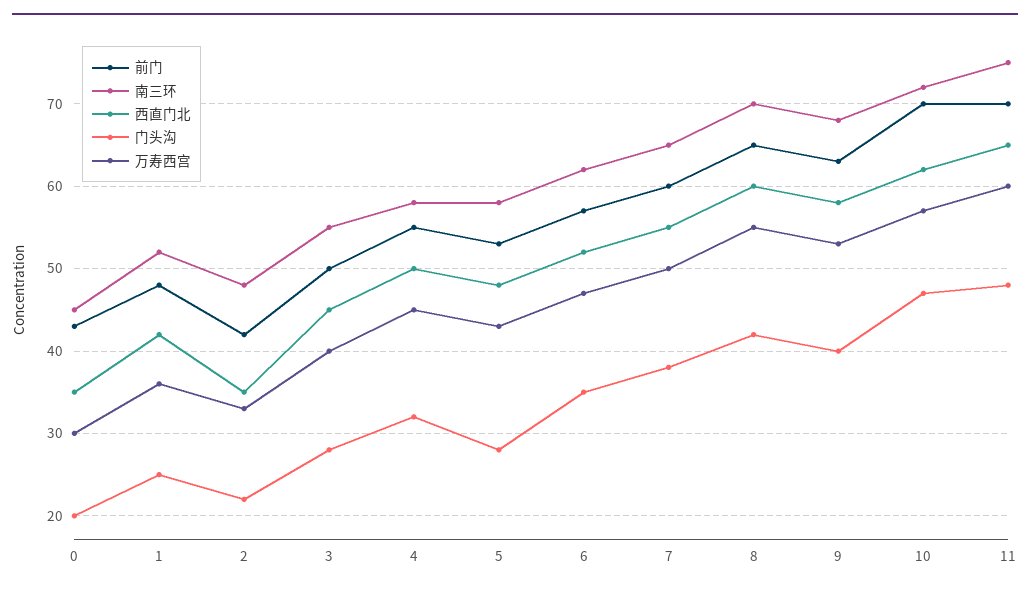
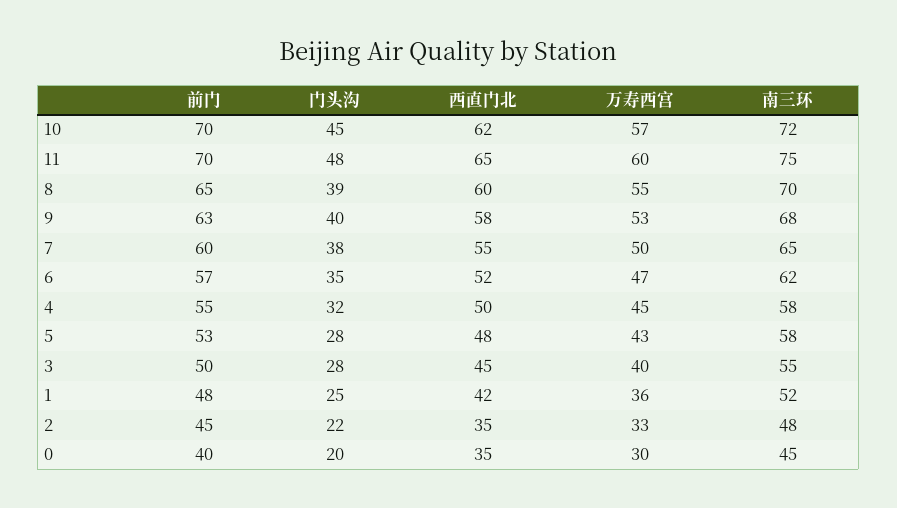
  {
    "前门": {
-     "0": 43,
+     "0": 40,
      "1": 48,
-     "2": 42,
+     "2": 45,
      "3": 50,
      "4": 55,
      "5": 53,
      "6": 57,
      "7": 60,
      "8": 65,
      "9": 63,
      "10": 70,
      "11": 70
    },
    "南三环": {
      "0": 45,
      "1": 52,
      "2": 48,
      "3": 55,
      "4": 58,
      "5": 58,
      "6": 62,
      "7": 65,
      "8": 70,
      "9": 68,
      "10": 72,
      "11": 75
    },
    "西直门北": {
      "0": 35,
      "1": 42,
      "2": 35,
      "3": 45,
      "4": 50,
      "5": 48,
      "6": 52,
      "7": 55,
      "8": 60,
      "9": 58,
      "10": 62,
      "11": 65
    },
    "门头沟": {
      "0": 20,
      "1": 25,
      "2": 22,
      "3": 28,
      "4": 32,
      "5": 28,
      "6": 35,
      "7": 38,
-     "8": 42,
+     "8": 39,
      "9": 40,
-     "10": 47,
+     "10": 45,
      "11": 48
    },
    "万寿西宫": {
      "0": 30,
      "1": 36,
      "2": 33,
      "3": 40,
      "4": 45,
      "5": 43,
      "6": 47,
      "7": 50,
      "8": 55,
      "9": 53,
      "10": 57,
      "11": 60
    }
  }

